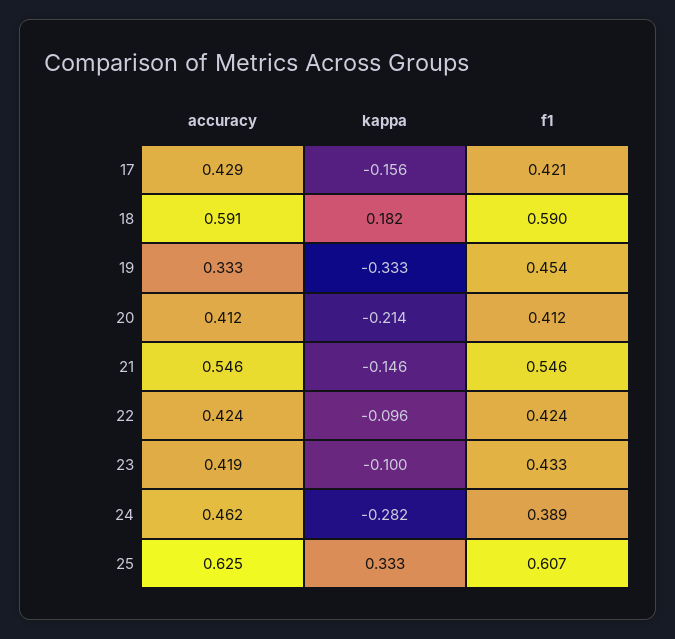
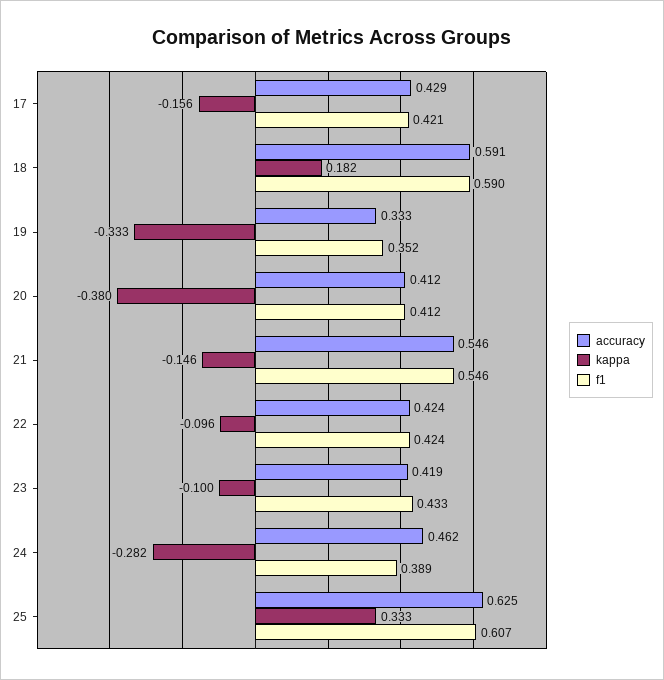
  {
    "accuracy": {
      "17": 0.429,
      "18": 0.591,
      "19": 0.333,
      "20": 0.412,
      "21": 0.546,
      "22": 0.424,
      "23": 0.419,
      "24": 0.462,
      "25": 0.625
    },
    "kappa": {
      "17": -0.156,
      "18": 0.182,
      "19": -0.333,
-     "20": -0.214,
+     "20": -0.38,
      "21": -0.146,
      "22": -0.096,
      "23": -0.1,
      "24": -0.282,
      "25": 0.333
    },
    "f1": {
      "17": 0.421,
      "18": 0.59,
-     "19": 0.454,
+     "19": 0.352,
      "20": 0.412,
      "21": 0.546,
      "22": 0.424,
      "23": 0.433,
      "24": 0.389,
      "25": 0.607
    }
  }

